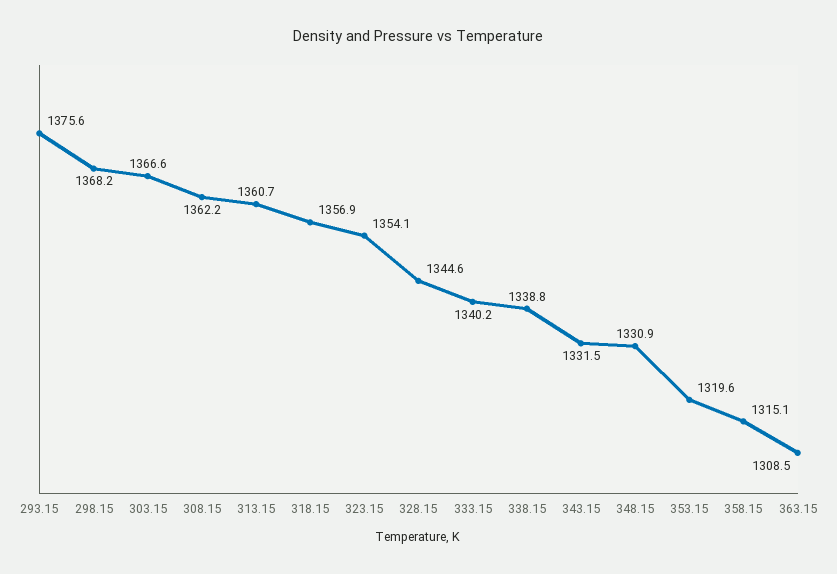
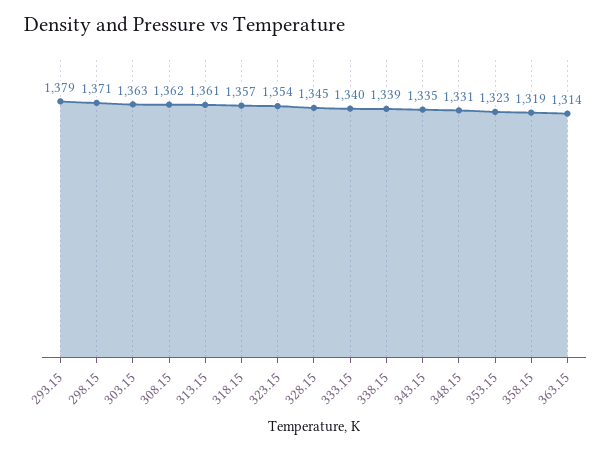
  {
-   "293.15": 1375.6,
+   "293.15": 1379,
-   "298.15": 1368.2,
+   "298.15": 1371,
-   "303.15": 1366.6,
+   "303.15": 1363,
    "308.15": 1362.2,
    "313.15": 1360.7,
    "318.15": 1356.9,
    "323.15": 1354.1,
    "328.15": 1344.6,
    "333.15": 1340.2,
    "338.15": 1338.8,
-   "343.15": 1331.5,
+   "343.15": 1335,
    "348.15": 1330.9,
-   "353.15": 1319.6,
+   "353.15": 1323,
-   "358.15": 1315.1,
+   "358.15": 1319,
-   "363.15": 1308.5
+   "363.15": 1314
  }

